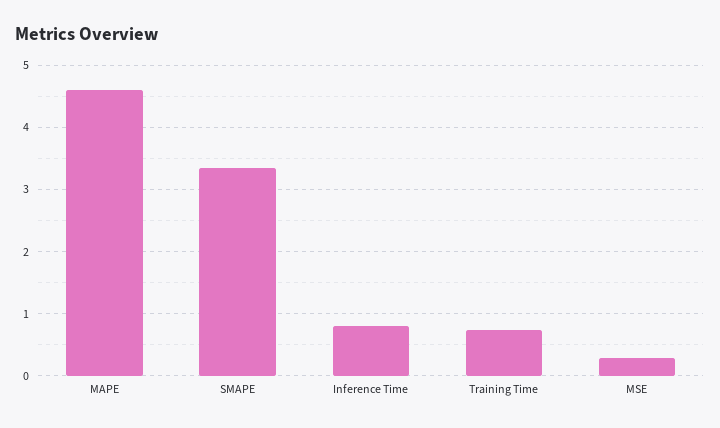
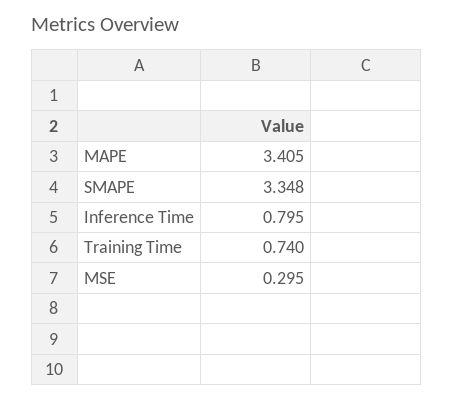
  {
-   "MAPE": 4.6,
+   "MAPE": 3.405,
    "SMAPE": 3.348,
    "Inference Time": 0.795,
    "Training Time": 0.74,
    "MSE": 0.295
  }

